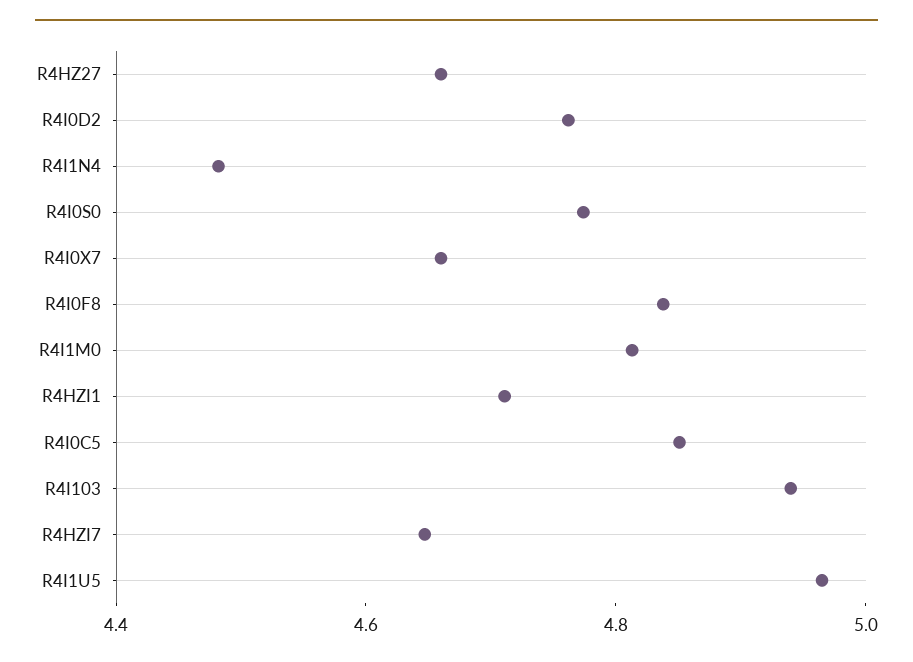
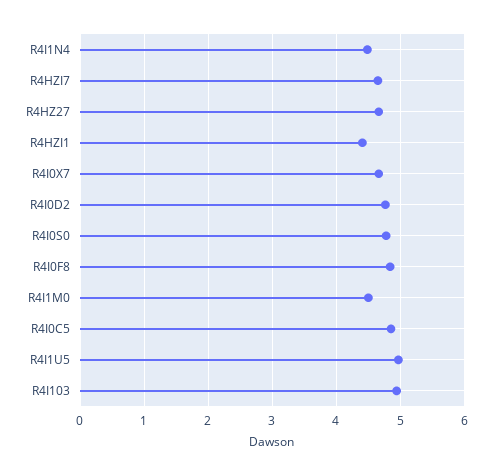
  {
    "R4HZ27": 4.65,
    "R4I0D2": 4.75,
    "R4I1N4": 4.5,
    "R4I0S0": 4.75,
    "R4I0X7": 4.65,
    "R4I0F8": 4.85,
-   "R4I1M0": 4.8,
+   "R4I1M0": 4.5,
-   "R4HZI1": 4.7,
+   "R4HZI1": 4.4,
    "R4I0C5": 4.85,
    "R4I103": 4.95,
    "R4HZI7": 4.65,
    "R4I1U5": 4.95
  }

